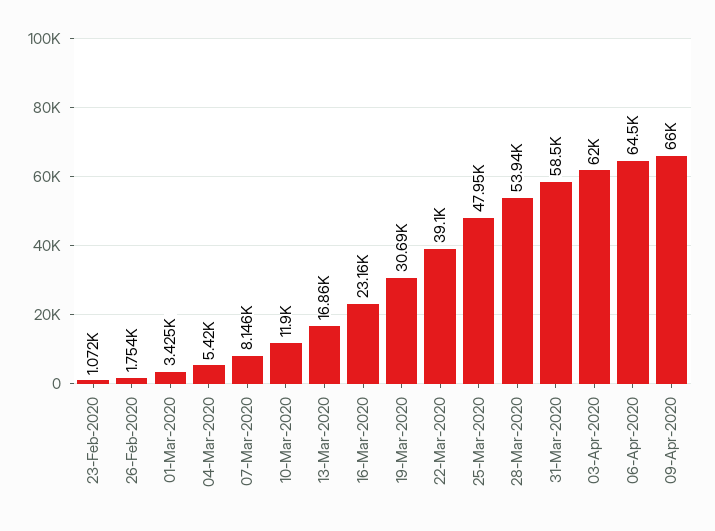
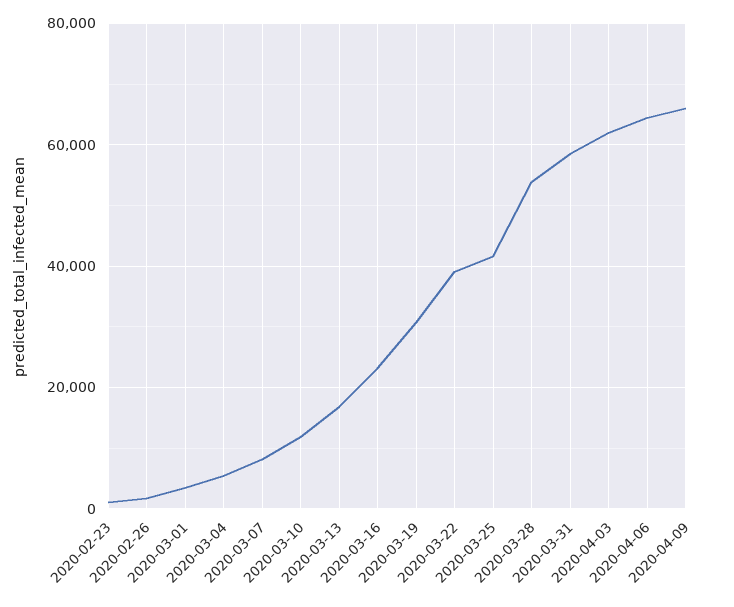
  {
    "23-Feb-2020": 1072,
    "26-Feb-2020": 1754,
    "01-Mar-2020": 3425,
    "04-Mar-2020": 5420,
    "07-Mar-2020": 8146,
    "10-Mar-2020": 11900,
    "13-Mar-2020": 16860,
    "16-Mar-2020": 23160,
    "19-Mar-2020": 30690,
    "22-Mar-2020": 39100,
-   "25-Mar-2020": 47950,
+   "25-Mar-2020": 42000,
    "28-Mar-2020": 53940,
    "31-Mar-2020": 58500,
    "03-Apr-2020": 62000,
    "06-Apr-2020": 64500,
    "09-Apr-2020": 66000
  }

